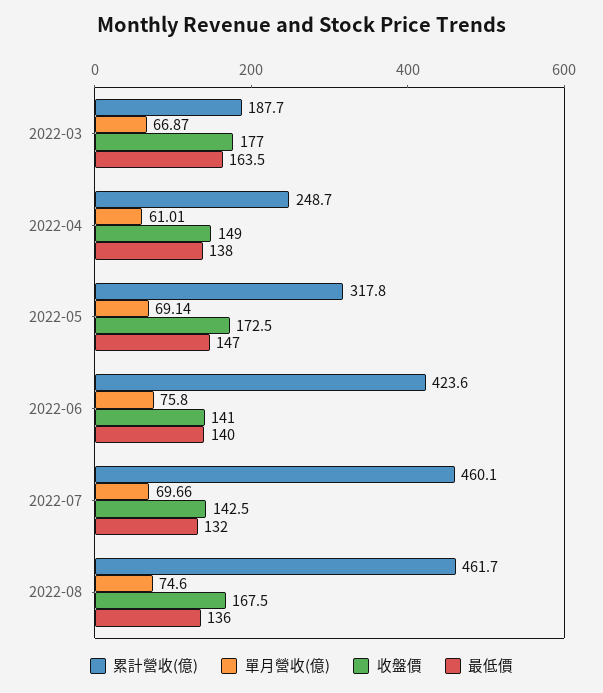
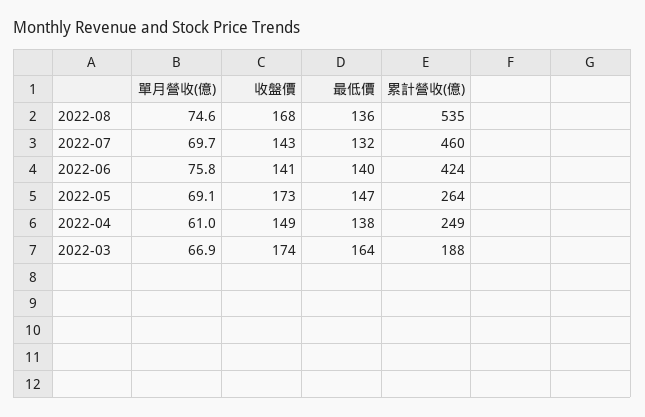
  {
    "累計營收(億)": {
      "2022-03": 187.7,
      "2022-04": 248.7,
-     "2022-05": 317.8,
+     "2022-05": 264,
      "2022-06": 423.6,
      "2022-07": 460.1,
-     "2022-08": 461.7
+     "2022-08": 535
    },
    "單月營收(億)": {
      "2022-03": 66.87,
      "2022-04": 61.01,
      "2022-05": 69.14,
      "2022-06": 75.8,
      "2022-07": 69.66,
      "2022-08": 74.6
    },
    "收盤價": {
-     "2022-03": 177,
+     "2022-03": 174,
      "2022-04": 149,
      "2022-05": 172.5,
      "2022-06": 141,
      "2022-07": 142.5,
      "2022-08": 167.5
    },
    "最低價": {
      "2022-03": 163.5,
      "2022-04": 138,
      "2022-05": 147,
      "2022-06": 140,
      "2022-07": 132,
      "2022-08": 136
    }
  }

